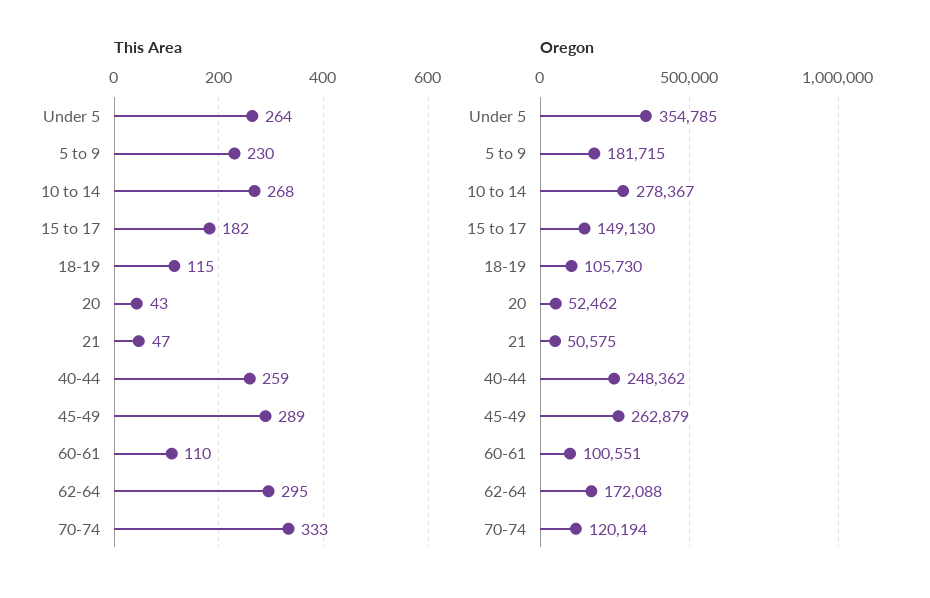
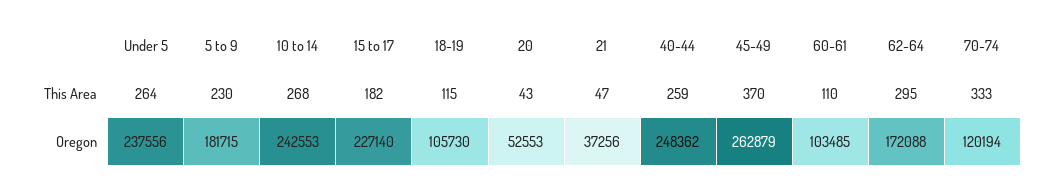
  {
    "This Area": {
      "Under 5": 264,
      "5 to 9": 230,
      "10 to 14": 268,
      "15 to 17": 182,
      "18-19": 115,
      "20": 43,
      "21": 47,
      "40-44": 259,
-     "45-49": 289,
+     "45-49": 370,
      "60-61": 110,
      "62-64": 295,
      "70-74": 333
    },
    "Oregon": {
-     "Under 5": 354785,
+     "Under 5": 237556,
      "5 to 9": 181715,
-     "10 to 14": 278367,
+     "10 to 14": 242553,
-     "15 to 17": 149130,
+     "15 to 17": 227140,
      "18-19": 105730,
-     "20": 52462,
+     "20": 52553,
-     "21": 50575,
+     "21": 37256,
      "40-44": 248362,
      "45-49": 262879,
-     "60-61": 100551,
+     "60-61": 103485,
      "62-64": 172088,
      "70-74": 120194
    }
  }

